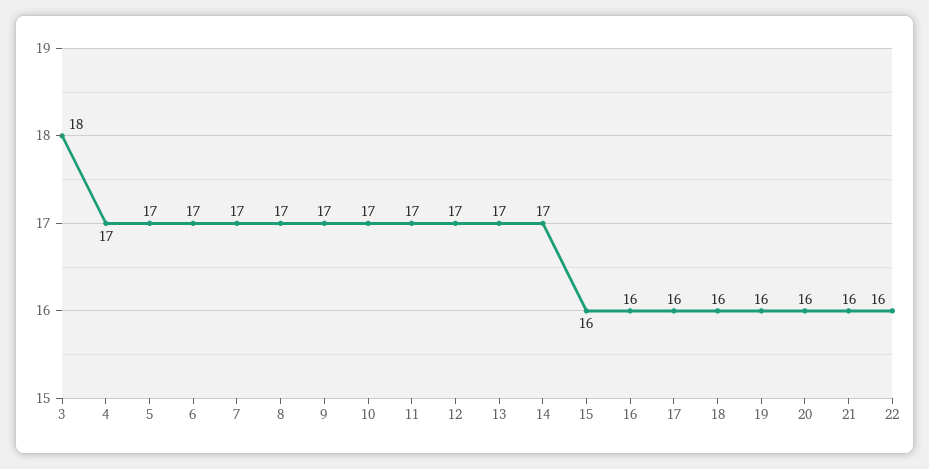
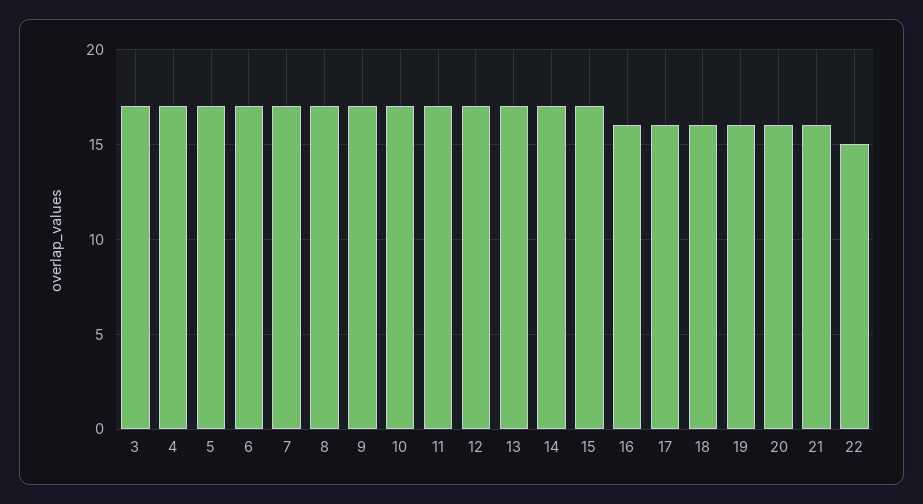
  {
-   "3": 18,
+   "3": 17,
    "4": 17,
    "5": 17,
    "6": 17,
    "7": 17,
    "8": 17,
    "9": 17,
    "10": 17,
    "11": 17,
    "12": 17,
    "13": 17,
    "14": 17,
-   "15": 16,
+   "15": 17,
    "16": 16,
    "17": 16,
    "18": 16,
    "19": 16,
    "20": 16,
    "21": 16,
-   "22": 16
+   "22": 15
  }

